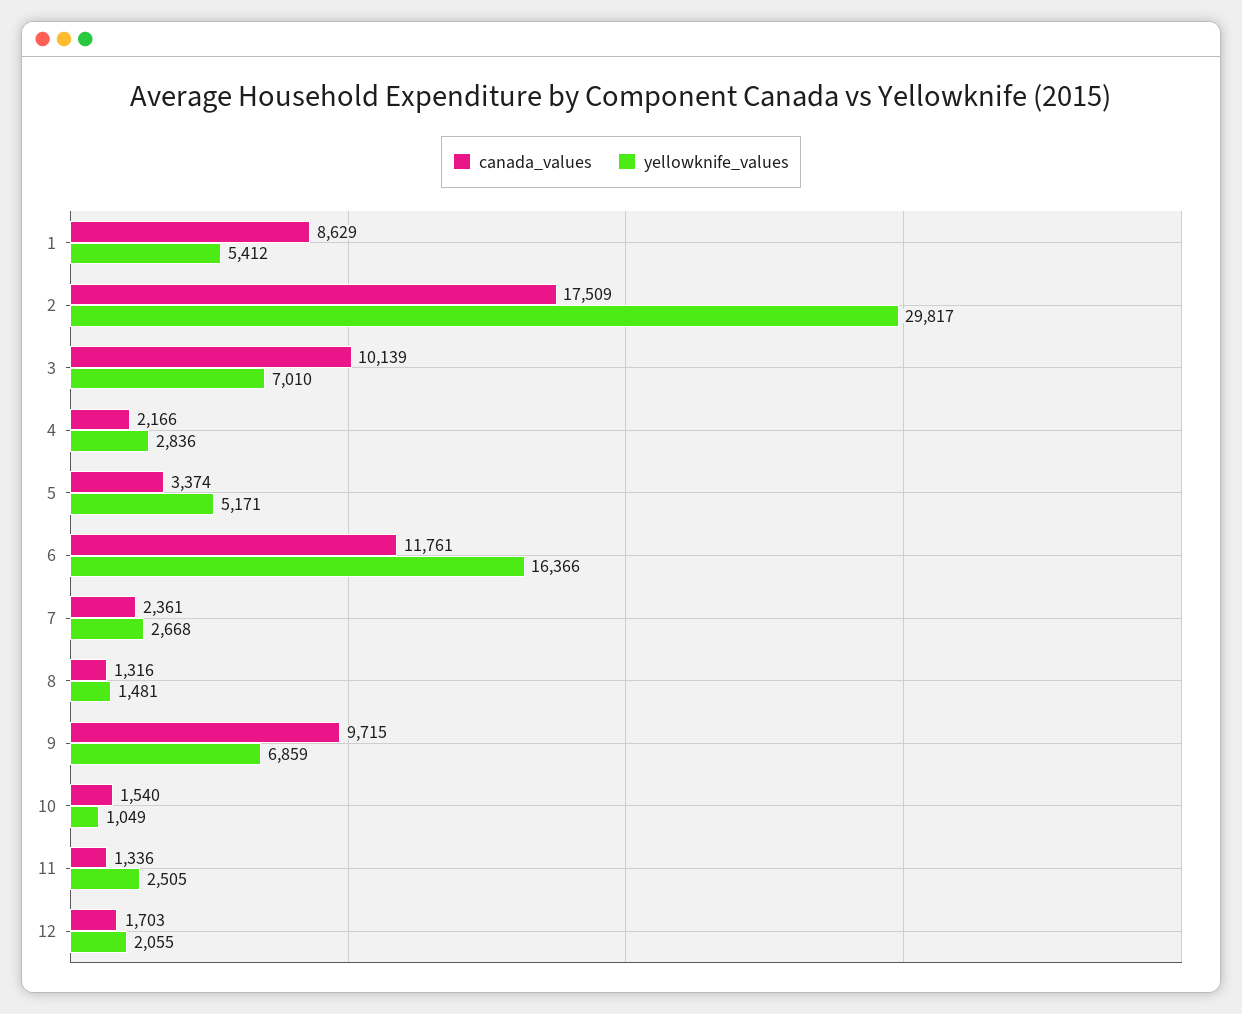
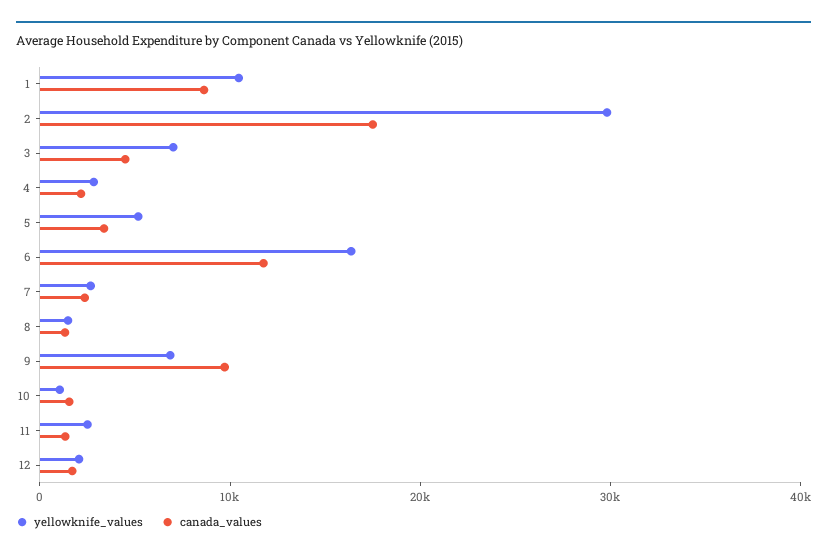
  {
    "canada_values": {
      "1": 8629,
      "2": 17509,
-     "3": 10139,
+     "3": 4000,
      "4": 2166,
      "5": 3374,
      "6": 11761,
      "7": 2361,
      "8": 1316,
      "9": 9715,
      "10": 1540,
      "11": 1336,
      "12": 1703
    },
    "yellowknife_values": {
-     "1": 5412,
+     "1": 10000,
      "2": 29817,
      "3": 7010,
      "4": 2836,
      "5": 5171,
      "6": 16366,
      "7": 2668,
      "8": 1481,
      "9": 6859,
      "10": 1049,
      "11": 2505,
      "12": 2055
    }
  }

